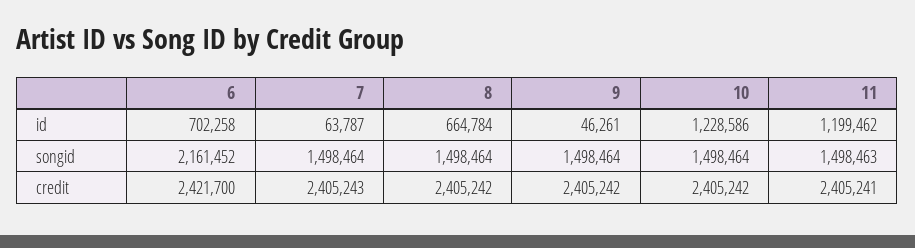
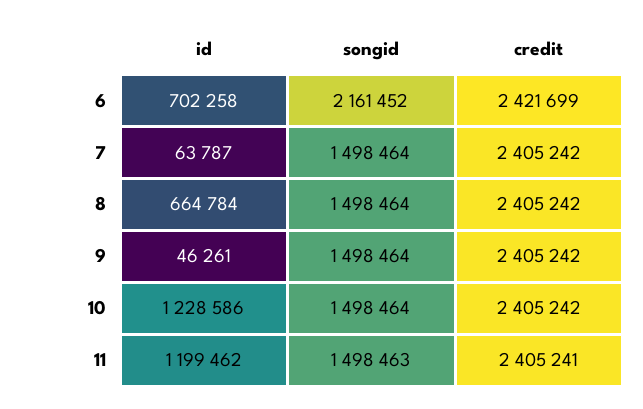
  {
    "6": {
      "id": 702258,
      "songid": 2161452,
-     "credit": 2421700
+     "credit": 2421699
    },
    "7": {
      "id": 63787,
      "songid": 1498464,
-     "credit": 2405243
+     "credit": 2405242
    },
    "8": {
      "id": 664784,
      "songid": 1498464,
      "credit": 2405242
    },
    "9": {
      "id": 46261,
      "songid": 1498464,
      "credit": 2405242
    },
    "10": {
      "id": 1228586,
      "songid": 1498464,
      "credit": 2405242
    },
    "11": {
      "id": 1199462,
      "songid": 1498463,
      "credit": 2405241
    }
  }

